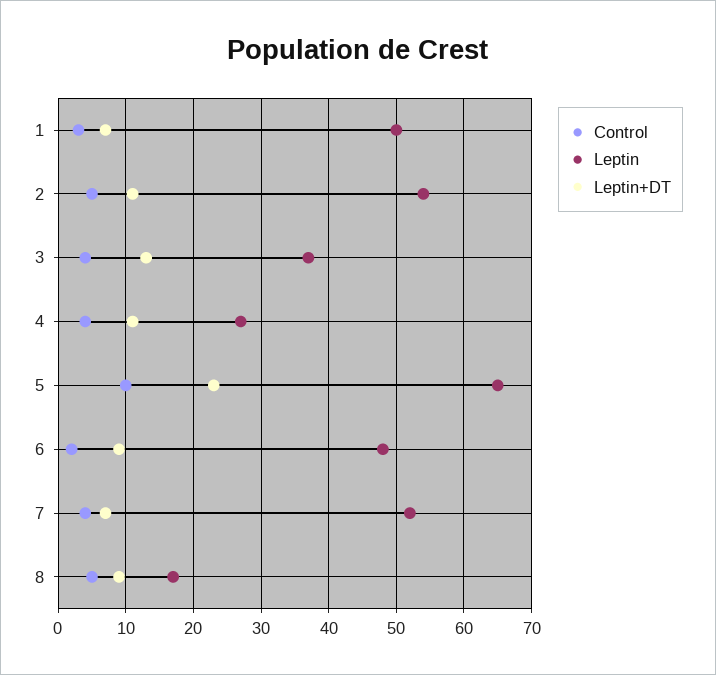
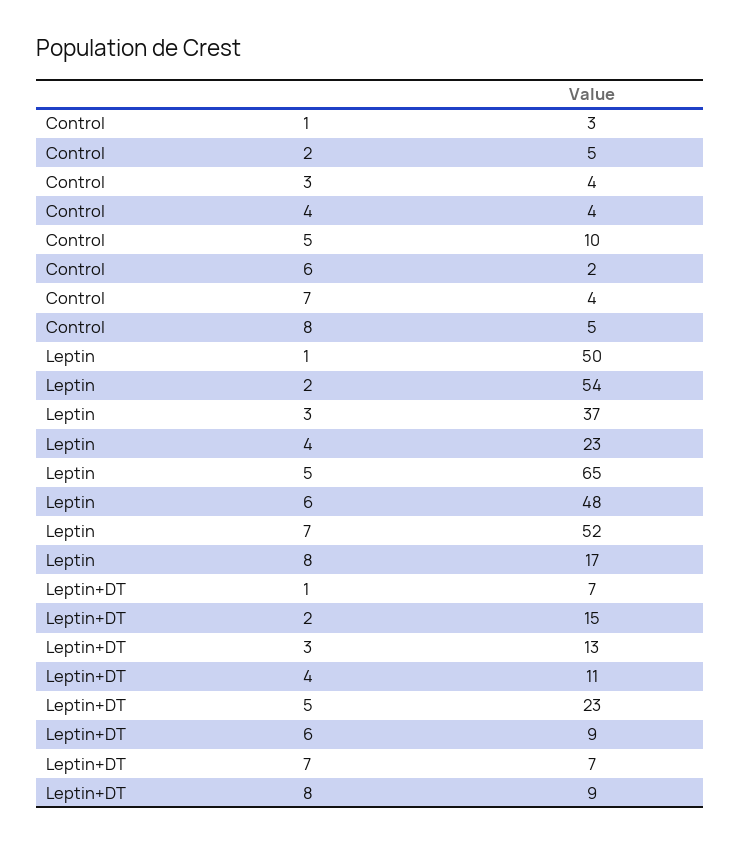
  {
    "Control": {
      "1": 3,
      "2": 5,
      "3": 4,
      "4": 4,
      "5": 10,
      "6": 2,
      "7": 4,
      "8": 5
    },
    "Leptin": {
      "1": 50,
      "2": 54,
      "3": 37,
-     "4": 27,
+     "4": 23,
      "5": 65,
      "6": 48,
      "7": 52,
      "8": 17
    },
    "Leptin+DT": {
      "1": 7,
-     "2": 11,
+     "2": 15,
      "3": 13,
      "4": 11,
      "5": 23,
      "6": 9,
      "7": 7,
      "8": 9
    }
  }

